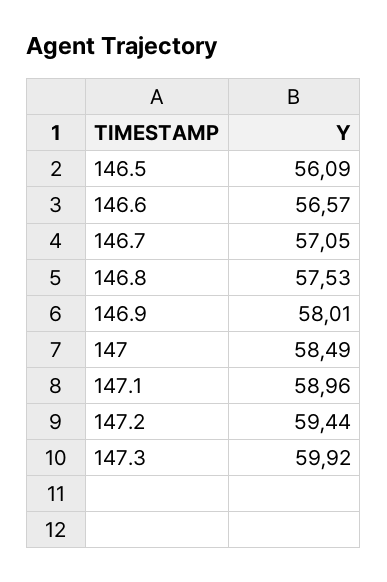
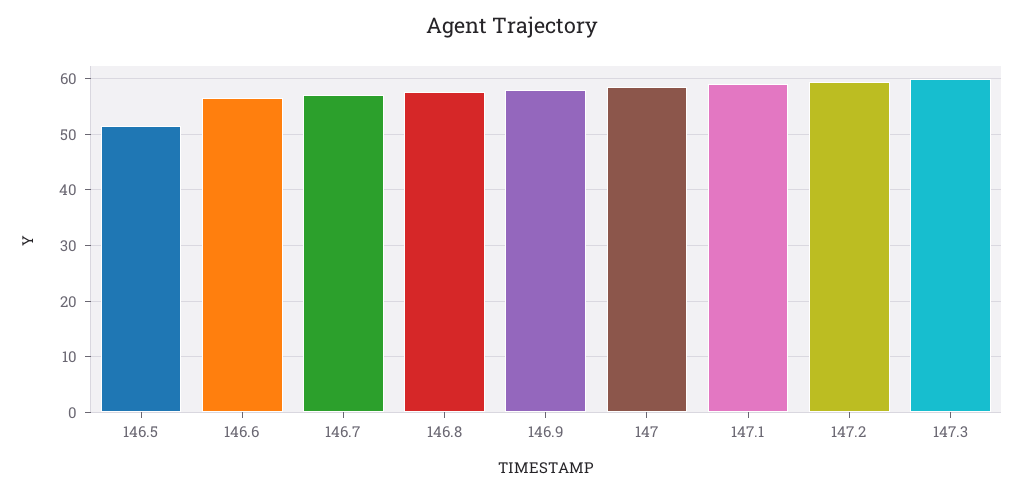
  {
-   "146.5": 56.09,
+   "146.5": 52,
    "146.6": 56.57,
    "146.7": 57.05,
    "146.8": 57.53,
    "146.9": 58.01,
    "147": 58.49,
    "147.1": 58.96,
    "147.2": 59.44,
    "147.3": 59.92
  }

